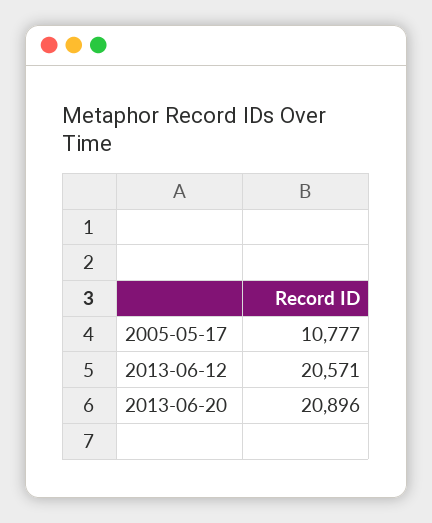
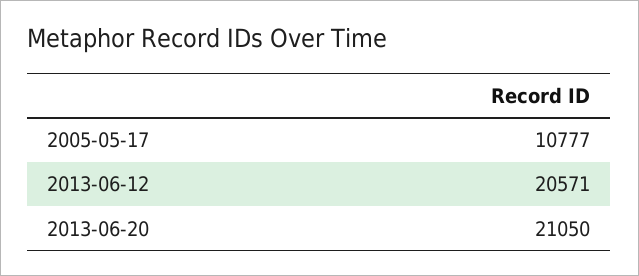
  {
    "2005-05-17": 10777,
    "2013-06-12": 20571,
-   "2013-06-20": 20896
+   "2013-06-20": 21050
  }

